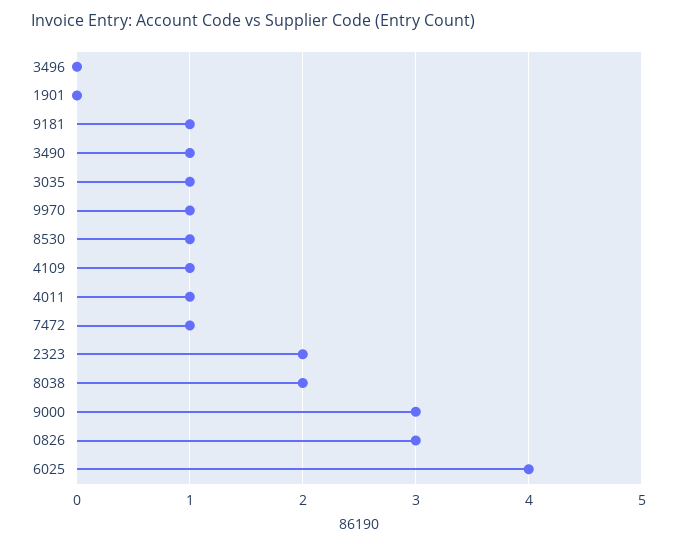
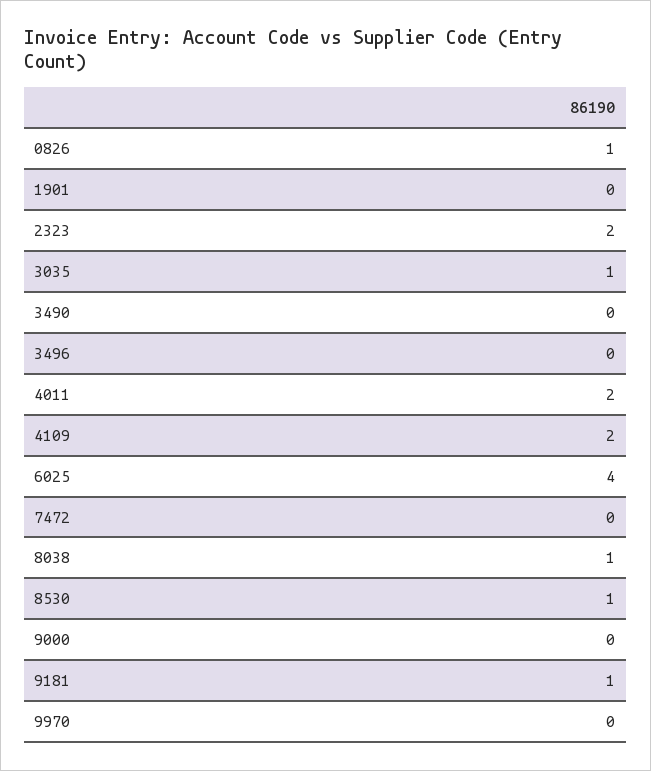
  {
    "3496": 0,
    "1901": 0,
    "9181": 1,
-   "3490": 1,
+   "3490": 0,
    "3035": 1,
-   "9970": 1,
+   "9970": 0,
    "8530": 1,
-   "4109": 1,
+   "4109": 2,
-   "4011": 1,
+   "4011": 2,
-   "7472": 1,
+   "7472": 0,
    "2323": 2,
-   "8038": 2,
+   "8038": 1,
-   "9000": 3,
+   "9000": 0,
-   "0826": 3,
+   "0826": 1,
    "6025": 4
  }

